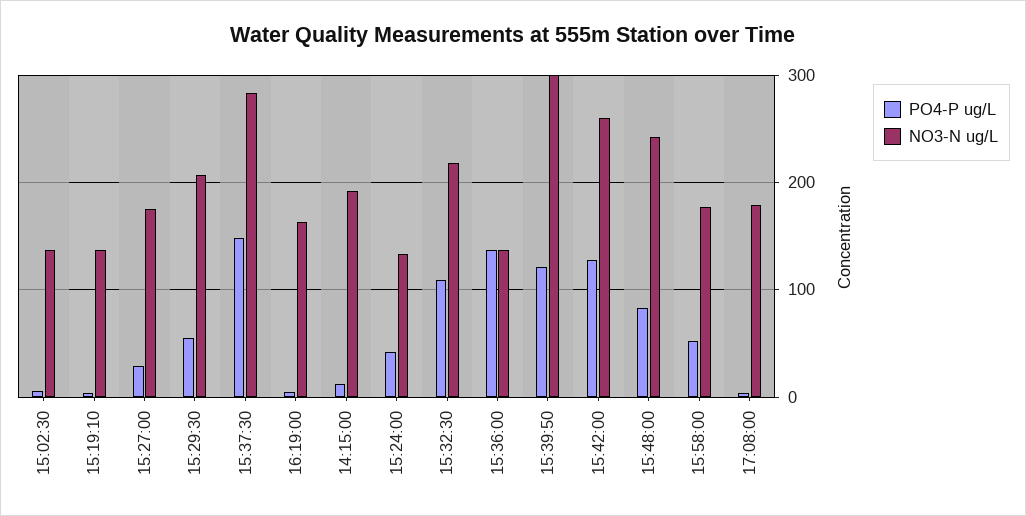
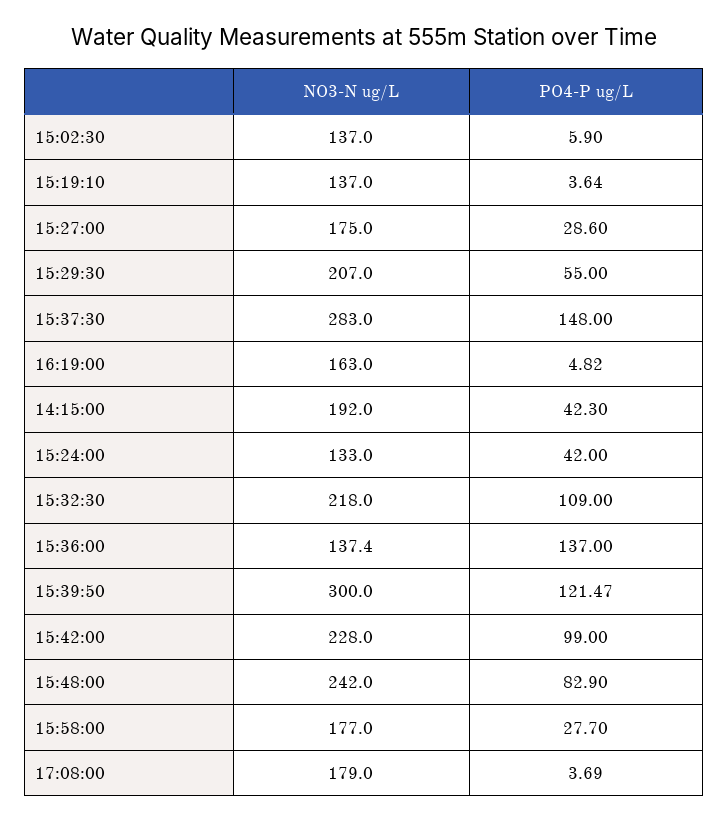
  {
    "PO4-P ug/L": {
      "15:02:30": 5.9,
      "15:19:10": 3.64,
      "15:27:00": 28.6,
      "15:29:30": 55,
      "15:37:30": 148,
      "16:19:00": 4.82,
-     "14:15:00": 10,
+     "14:15:00": 42.3,
      "15:24:00": 42,
      "15:32:30": 109,
      "15:36:00": 137,
      "15:39:50": 121.47,
-     "15:42:00": 130,
+     "15:42:00": 99,
      "15:48:00": 82.9,
-     "15:58:00": 50,
+     "15:58:00": 27.7,
      "17:08:00": 3.69
    },
    "NO3-N ug/L": {
      "15:02:30": 137,
      "15:19:10": 137,
      "15:27:00": 175,
      "15:29:30": 207,
      "15:37:30": 283,
      "16:19:00": 163,
      "14:15:00": 192,
      "15:24:00": 133,
      "15:32:30": 218,
      "15:36:00": 137.4,
      "15:39:50": 300,
-     "15:42:00": 260,
+     "15:42:00": 228,
      "15:48:00": 242,
      "15:58:00": 177,
      "17:08:00": 179
    }
  }

